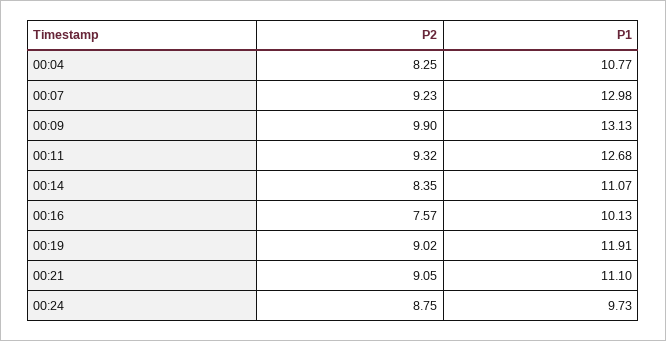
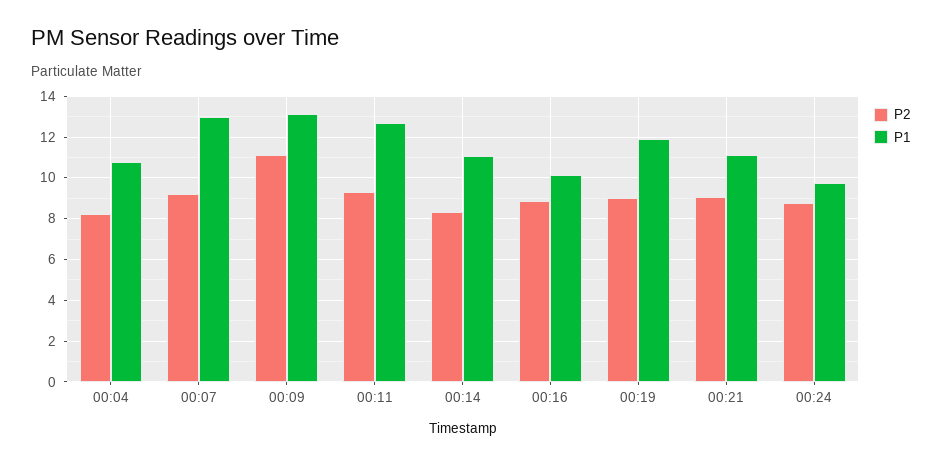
  {
    "P2": {
      "00:04": 8.25,
      "00:07": 9.23,
-     "00:09": 9.9,
+     "00:09": 11,
      "00:11": 9.32,
      "00:14": 8.35,
-     "00:16": 7.57,
+     "00:16": 9,
      "00:19": 9.02,
      "00:21": 9.05,
      "00:24": 8.75
    },
    "P1": {
      "00:04": 10.77,
      "00:07": 12.98,
      "00:09": 13.13,
      "00:11": 12.68,
      "00:14": 11.07,
      "00:16": 10.13,
      "00:19": 11.91,
      "00:21": 11.1,
      "00:24": 9.73
    }
  }

